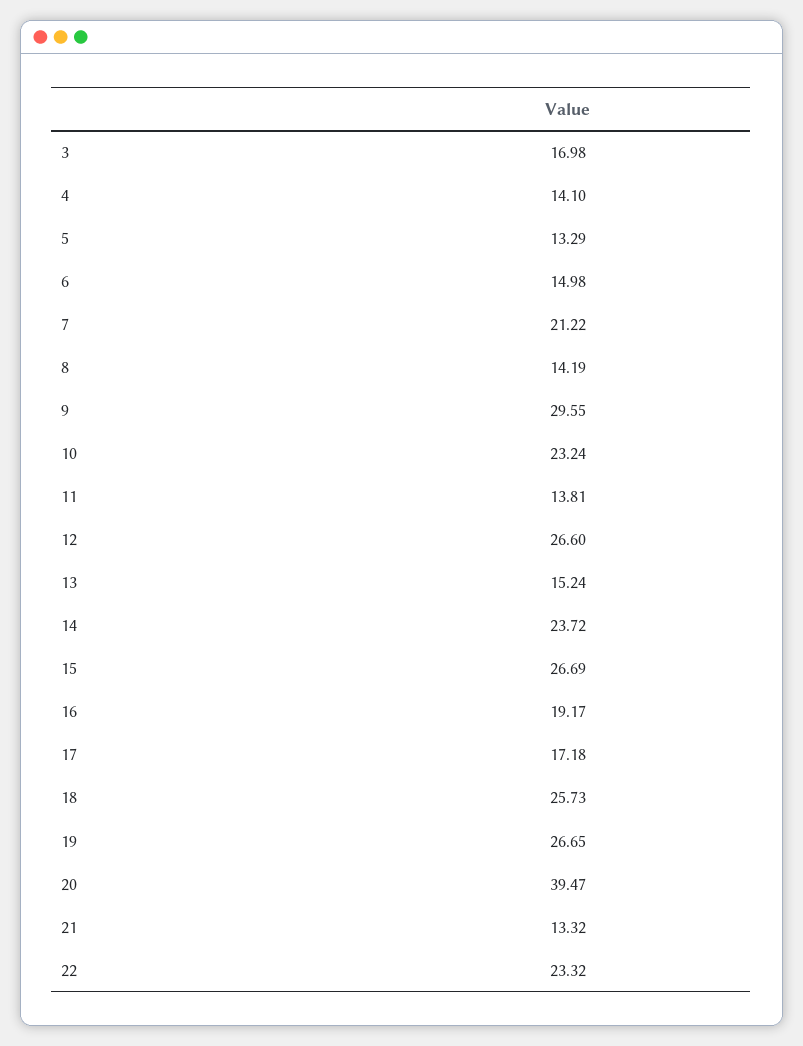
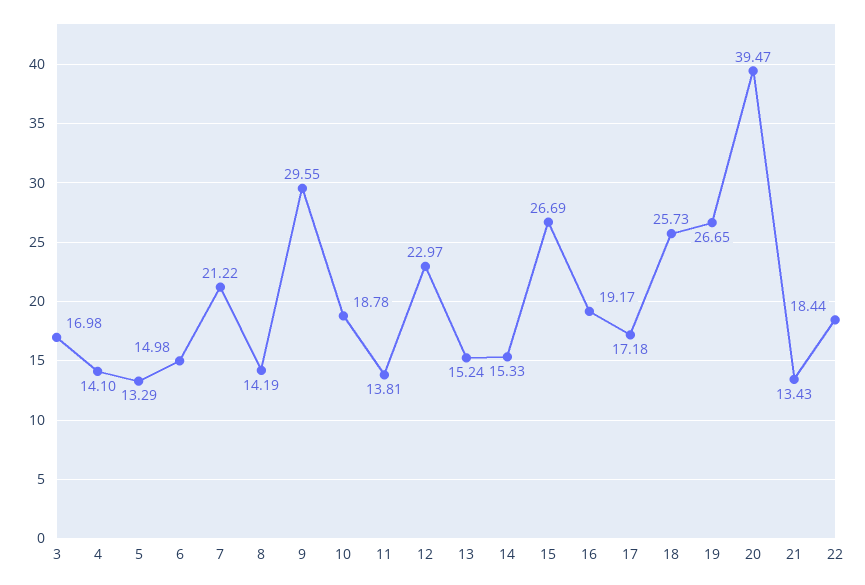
  {
    "3": 16.98,
    "4": 14.1,
    "5": 13.29,
    "6": 14.98,
    "7": 21.22,
    "8": 14.19,
    "9": 29.55,
-   "10": 23.24,
+   "10": 18.78,
    "11": 13.81,
-   "12": 26.6,
+   "12": 22.97,
    "13": 15.24,
-   "14": 23.72,
+   "14": 15.33,
    "15": 26.69,
    "16": 19.17,
    "17": 17.18,
    "18": 25.73,
    "19": 26.65,
    "20": 39.47,
-   "21": 13.32,
+   "21": 13.43,
-   "22": 23.32
+   "22": 18.44
  }

